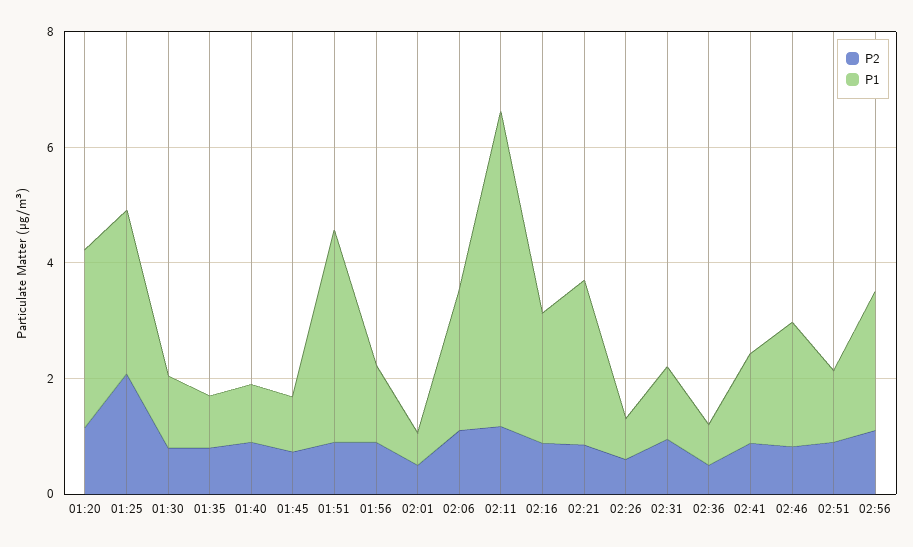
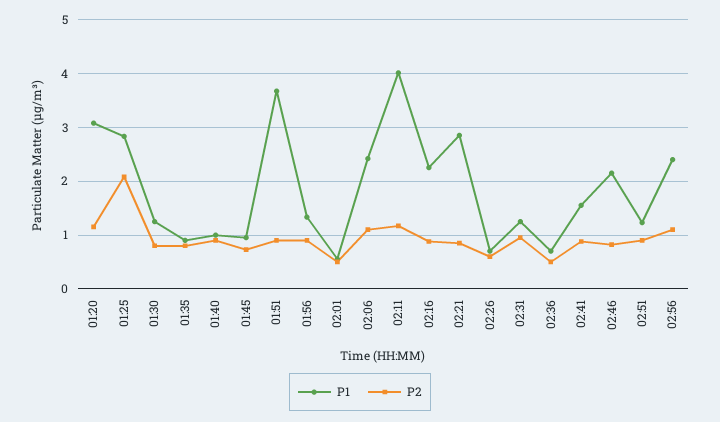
  {
    "P2": {
      "01:20": 1.2,
      "01:25": 2,
      "01:30": 0.8,
      "01:35": 0.8,
      "01:40": 1,
      "01:45": 0.8,
      "01:51": 1,
      "01:56": 1,
      "02:01": 0.6,
      "02:06": 1.2,
      "02:11": 1.2,
      "02:16": 0.8,
      "02:21": 0.8,
      "02:26": 0.6,
      "02:31": 1,
      "02:36": 0.6,
      "02:41": 0.8,
      "02:46": 0.8,
      "02:51": 1,
      "02:56": 1.2
    },
    "P1": {
      "01:20": 3,
      "01:25": 2.8,
      "01:30": 1.2,
      "01:35": 1,
      "01:40": 1,
      "01:45": 1,
      "01:51": 3.6,
      "01:56": 1.4,
      "02:01": 0.6,
      "02:06": 2.4,
-     "02:11": 5.5,
+     "02:11": 4,
      "02:16": 2.2,
      "02:21": 2.8,
      "02:26": 0.8,
      "02:31": 1.2,
      "02:36": 0.8,
      "02:41": 1.6,
      "02:46": 2.2,
      "02:51": 1.2,
      "02:56": 2.4
    }
  }

